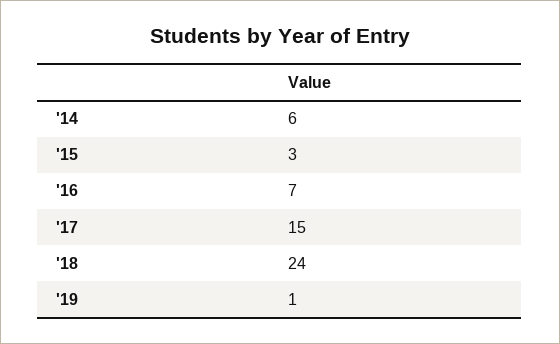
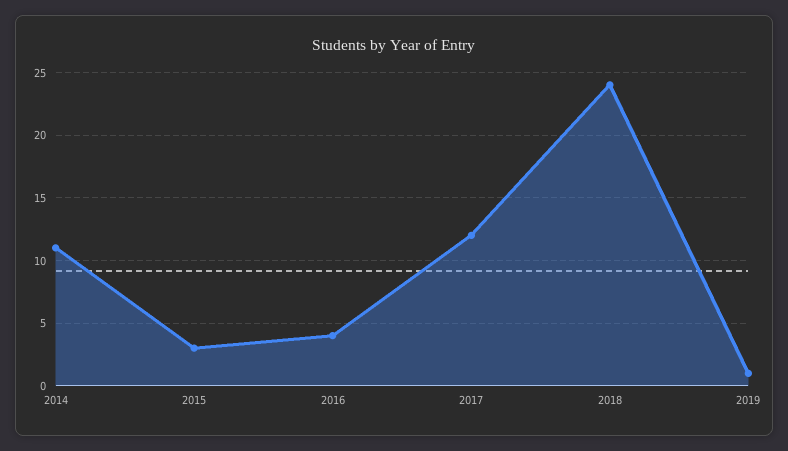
  {
-   "'14": 6,
+   "'14": 11,
    "'15": 3,
-   "'16": 7,
+   "'16": 4,
-   "'17": 15,
+   "'17": 12,
    "'18": 24,
    "'19": 1
  }

